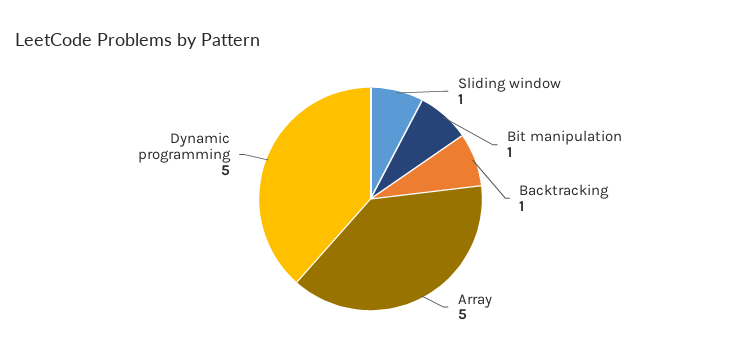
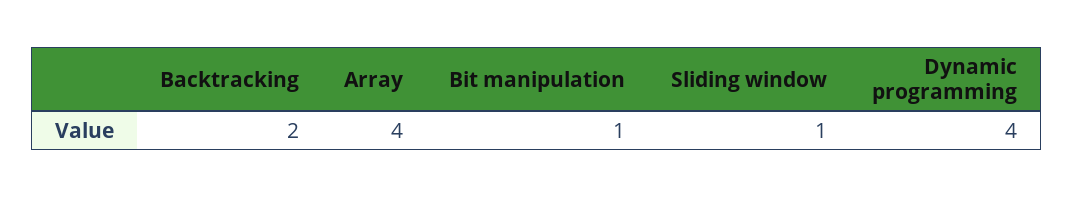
  {
    "Sliding window": 1,
    "Bit manipulation": 1,
-   "Backtracking": 1,
+   "Backtracking": 2,
-   "Array": 5,
+   "Array": 4,
-   "Dynamic programming": 5
+   "Dynamic programming": 4
  }

